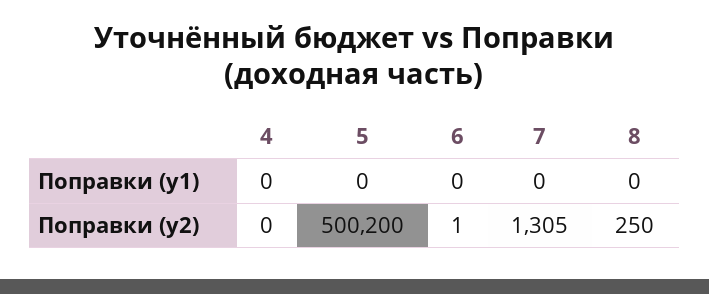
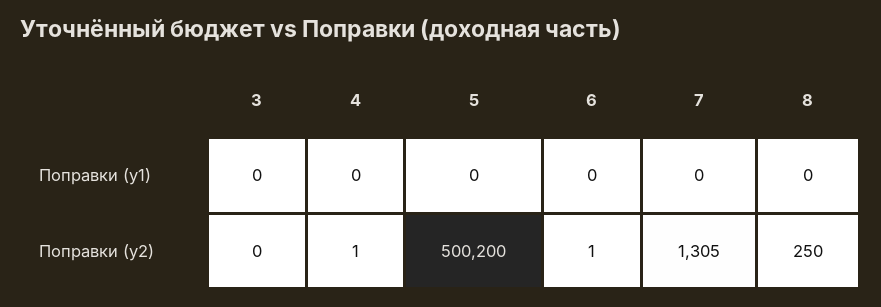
  {
    "4": {
      "Поправки (y1)": 0,
-     "Поправки (y2)": 0
+     "Поправки (y2)": 1
    },
    "5": {
      "Поправки (y1)": 0,
      "Поправки (y2)": 500200
    },
    "6": {
      "Поправки (y1)": 0,
      "Поправки (y2)": 1
    },
    "7": {
      "Поправки (y1)": 0,
      "Поправки (y2)": 1305
    },
    "8": {
      "Поправки (y1)": 0,
      "Поправки (y2)": 250
-   }
+   },
+   "3": {
+     "Поправки (y1)": 0,
+     "Поправки (y2)": 0
+   }
  }

